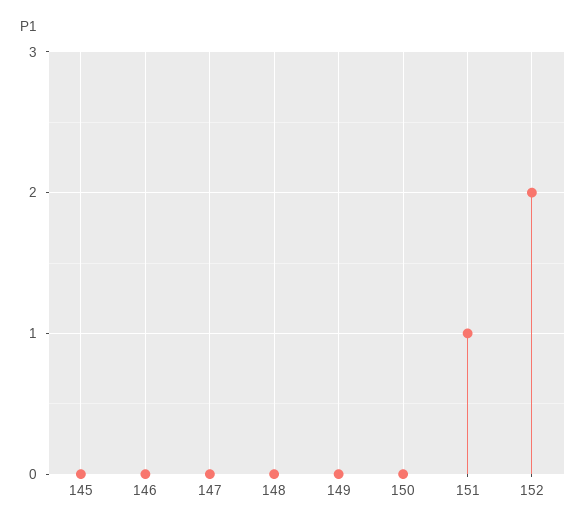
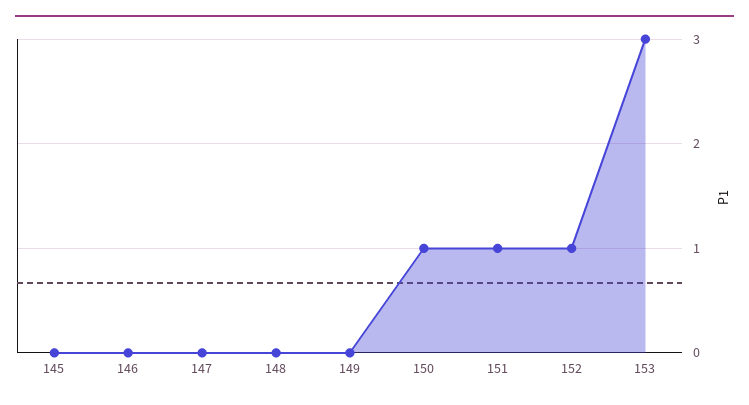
  {
    "145": 0,
    "146": 0,
    "147": 0,
    "148": 0,
    "149": 0,
-   "150": 0,
+   "150": 1,
    "151": 1,
-   "152": 2
+   "152": 1,
+   "153": 3
  }

